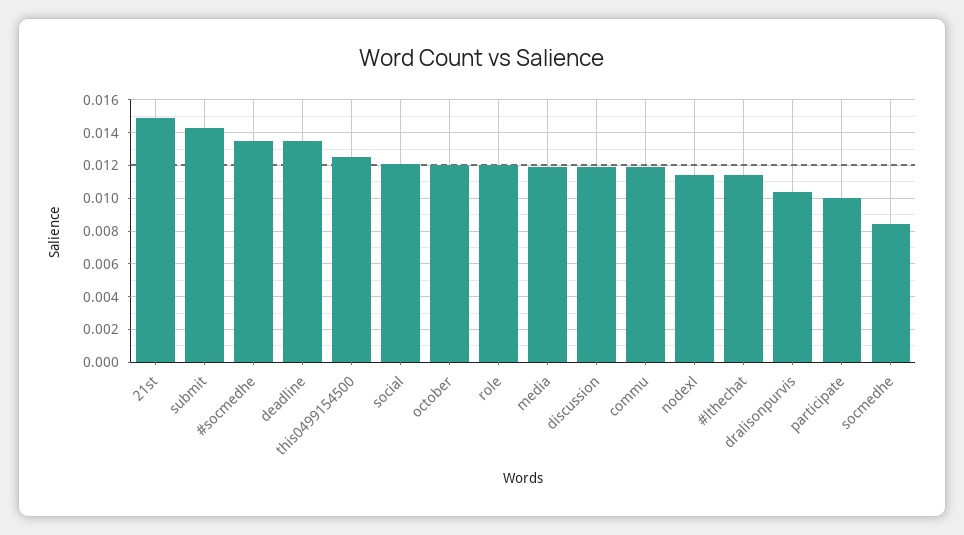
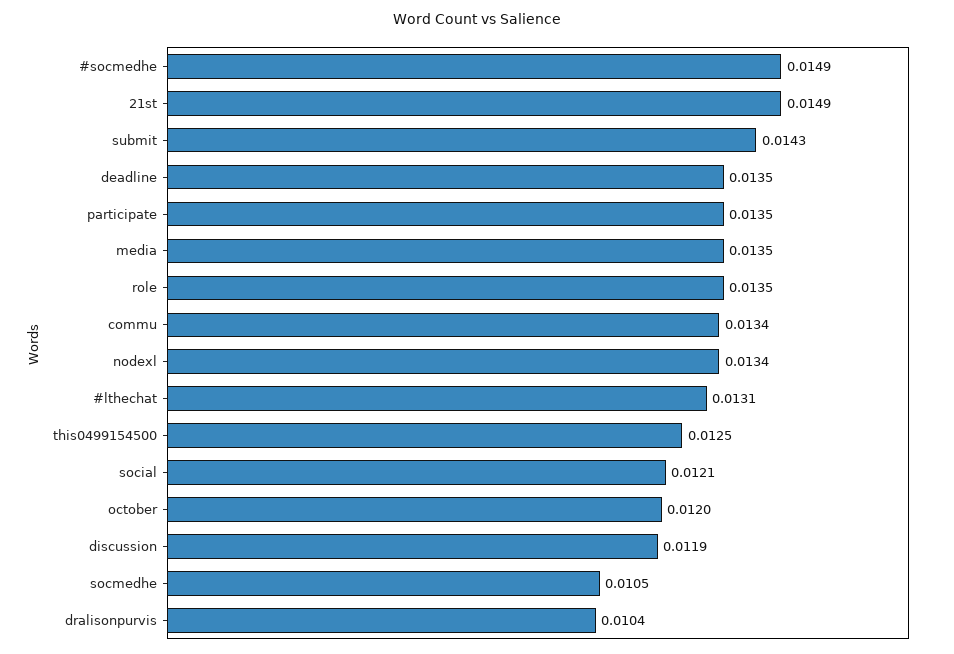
  {
    "21st": 0.0149,
    "submit": 0.0143,
-   "#socmedhe": 0.0135,
+   "#socmedhe": 0.0149,
    "deadline": 0.0135,
    "this0499154500": 0.0125,
    "social": 0.0121,
    "october": 0.012,
-   "role": 0.012,
+   "role": 0.0135,
-   "media": 0.012,
+   "media": 0.0135,
    "discussion": 0.0119,
-   "commu": 0.012,
+   "commu": 0.0134,
-   "nodexl": 0.0115,
+   "nodexl": 0.0134,
-   "#lthechat": 0.0115,
+   "#lthechat": 0.0131,
    "dralisonpurvis": 0.0104,
-   "participate": 0.01,
+   "participate": 0.0135,
-   "socmedhe": 0.0085
+   "socmedhe": 0.0105
  }

